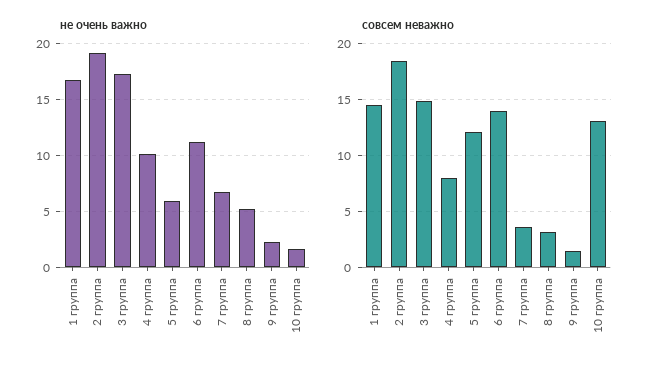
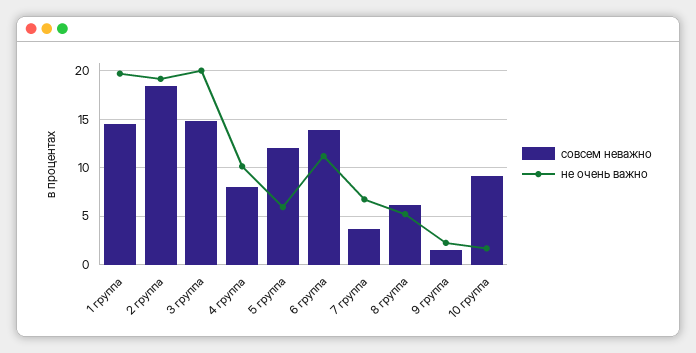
  {
    "не очень важно": {
-     "1 группа": 17,
+     "1 группа": 20,
      "2 группа": 19,
-     "3 группа": 17,
+     "3 группа": 20,
      "4 группа": 10,
      "5 группа": 6,
      "6 группа": 11,
      "7 группа": 7,
      "8 группа": 5,
      "9 группа": 2,
      "10 группа": 2
    },
    "совсем неважно": {
      "1 группа": 14,
      "2 группа": 18,
      "3 группа": 15,
      "4 группа": 8,
      "5 группа": 12,
      "6 группа": 14,
      "7 группа": 4,
-     "8 группа": 3,
+     "8 группа": 6,
      "9 группа": 1,
-     "10 группа": 13
+     "10 группа": 9
    }
  }

